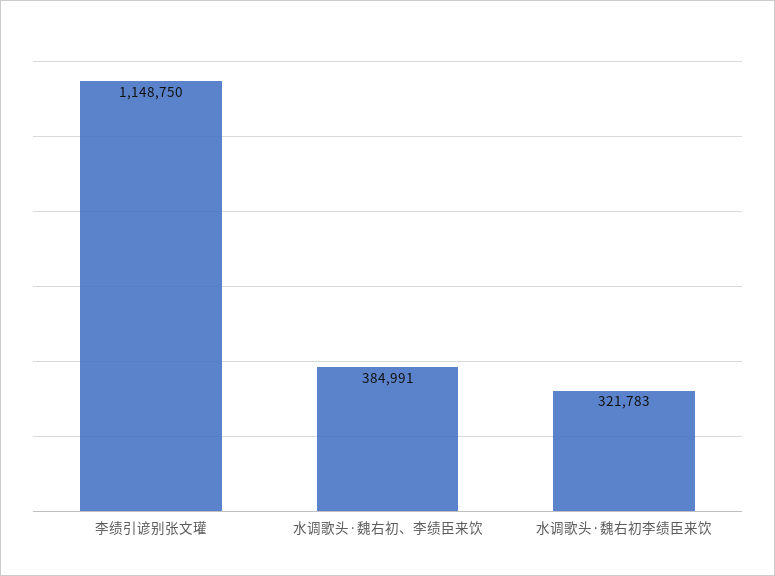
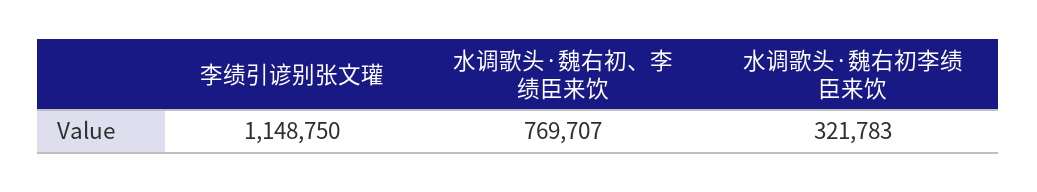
  {
    "李绩引谚别张文瓘": 1148750,
-   "水调歌头·魏右初、李绩臣来饮": 384991,
+   "水调歌头·魏右初、李绩臣来饮": 769707,
    "水调歌头·魏右初李绩臣来饮": 321783
  }

